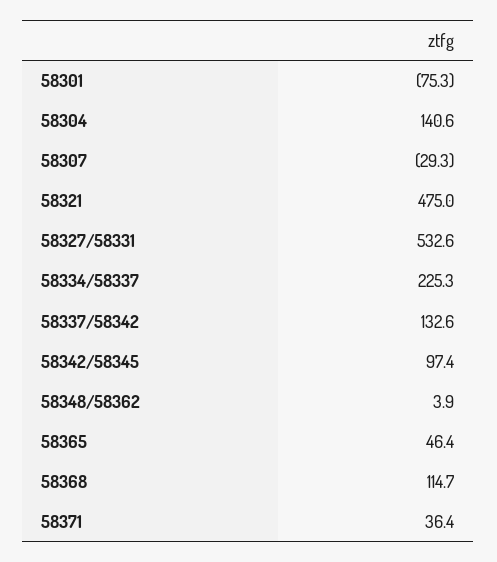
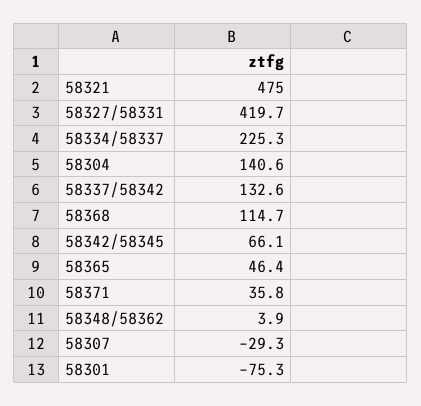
  {
    "58301": -75.3,
    "58304": 140.6,
    "58307": -29.3,
    "58321": 475,
-   "58327/58331": 532.6,
+   "58327/58331": 419.7,
    "58334/58337": 225.3,
    "58337/58342": 132.6,
-   "58342/58345": 97.4,
+   "58342/58345": 66.1,
    "58348/58362": 3.9,
    "58365": 46.4,
    "58368": 114.7,
-   "58371": 36.4
+   "58371": 35.8
  }

